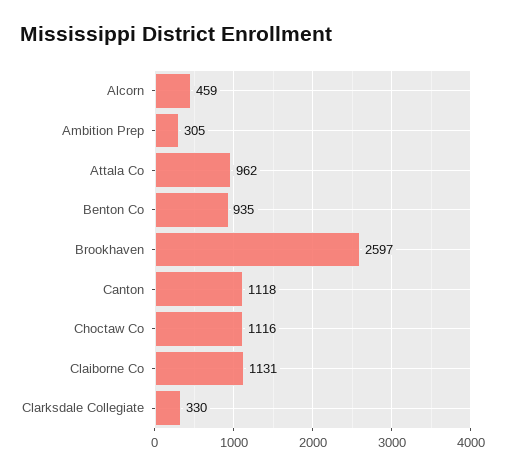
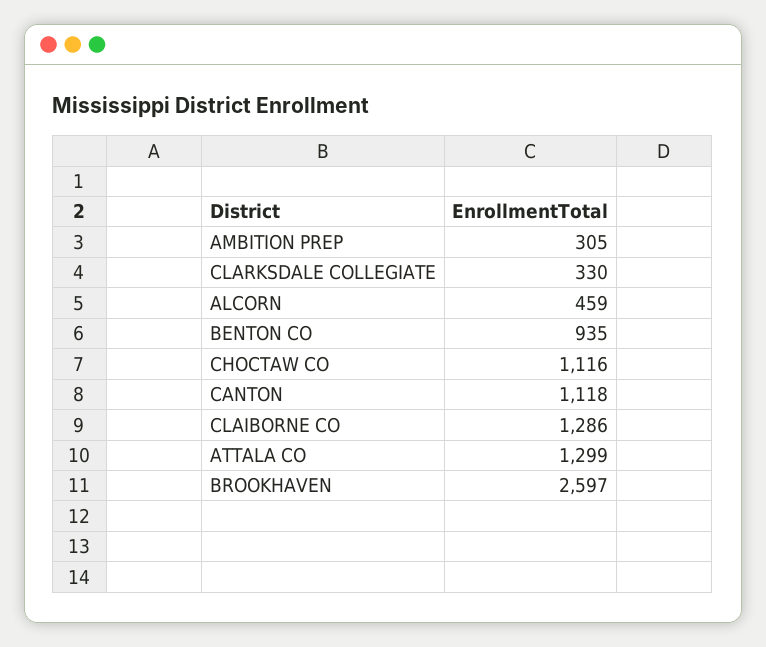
  {
    "Alcorn": 459,
    "Ambition Prep": 305,
-   "Attala Co": 962,
+   "Attala Co": 1299,
    "Benton Co": 935,
    "Brookhaven": 2597,
    "Canton": 1118,
    "Choctaw Co": 1116,
-   "Claiborne Co": 1131,
+   "Claiborne Co": 1286,
    "Clarksdale Collegiate": 330
  }

